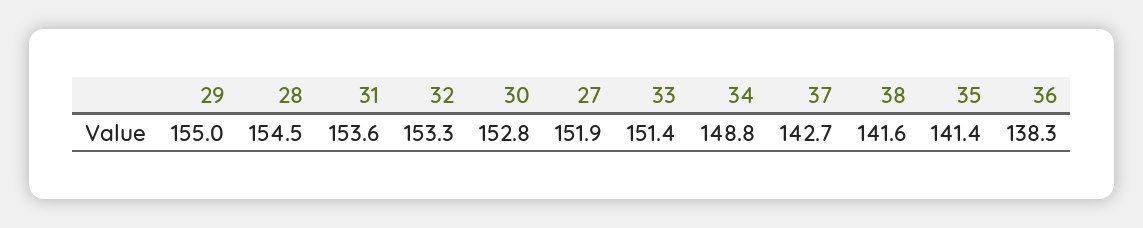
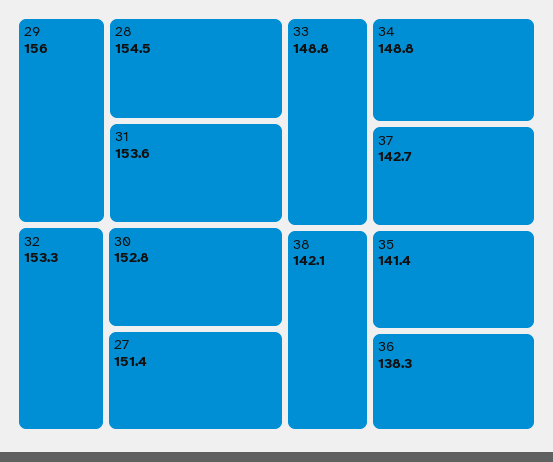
  {
-   "29": 155,
+   "29": 156,
    "28": 154.5,
    "31": 153.6,
    "32": 153.3,
    "30": 152.8,
-   "27": 151.9,
+   "27": 151.4,
-   "33": 151.4,
+   "33": 148.8,
    "34": 148.8,
    "37": 142.7,
-   "38": 141.6,
+   "38": 142.1,
    "35": 141.4,
    "36": 138.3
  }

